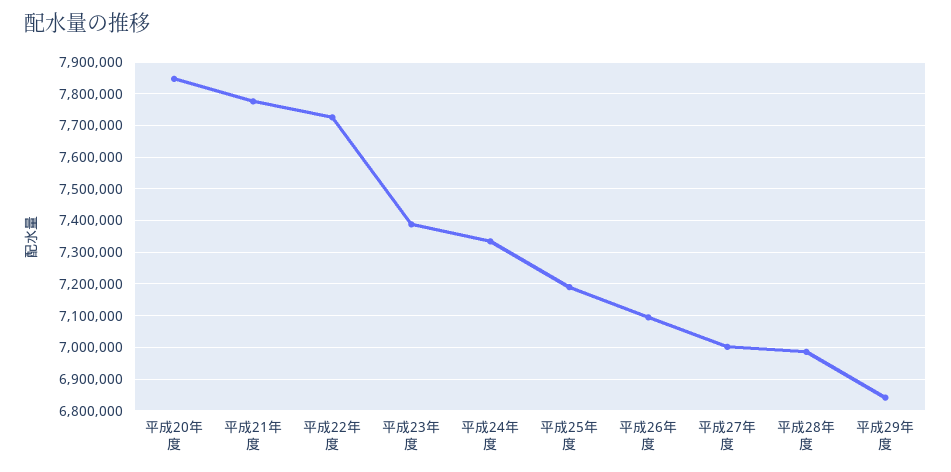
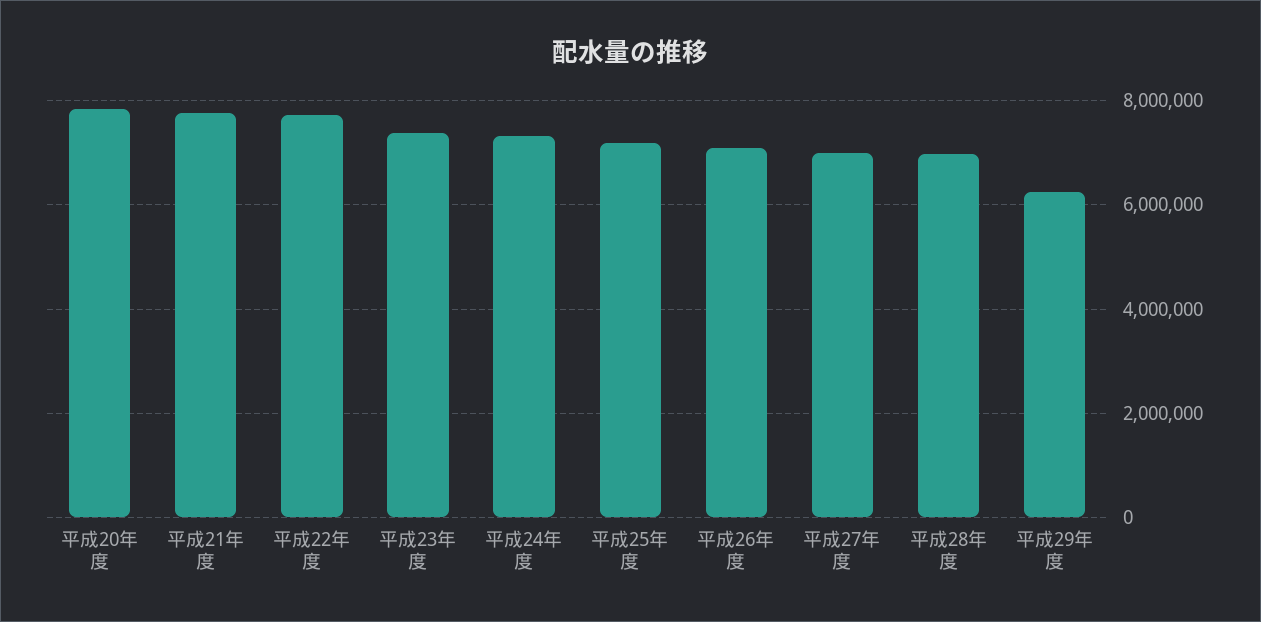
  {
    "平成20年度": 7840000,
    "平成21年度": 7780000,
    "平成22年度": 7720000,
    "平成23年度": 7380000,
    "平成24年度": 7340000,
    "平成25年度": 7200000,
    "平成26年度": 7100000,
    "平成27年度": 7000000,
    "平成28年度": 6980000,
-   "平成29年度": 6840000
+   "平成29年度": 6200000
  }

